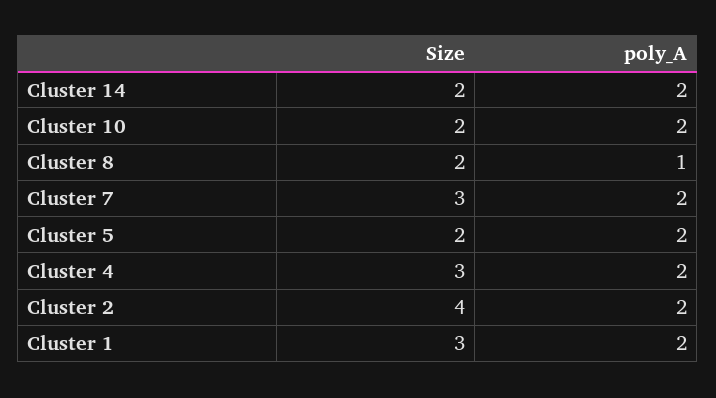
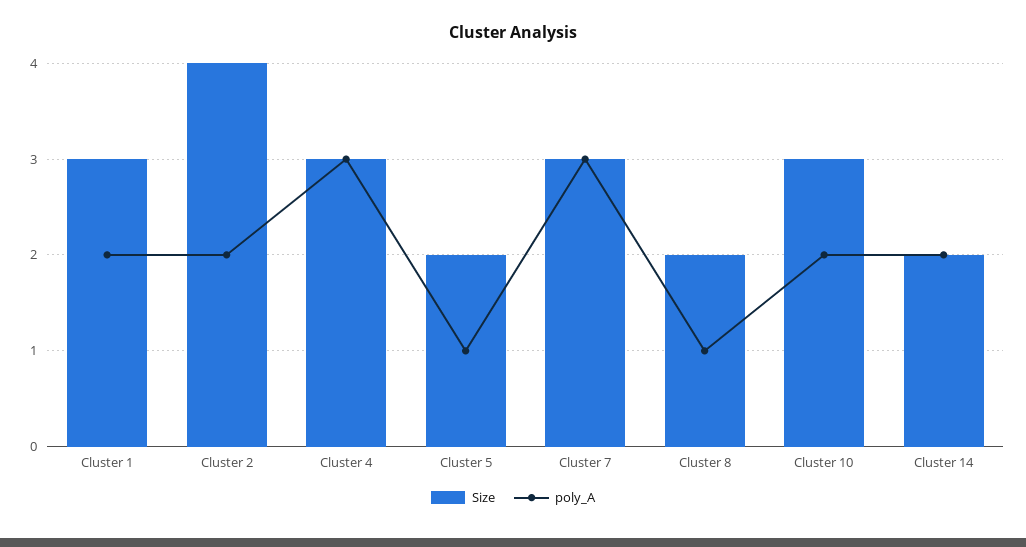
  {
    "Size": {
      "Cluster 14": 2,
-     "Cluster 10": 2,
+     "Cluster 10": 3,
      "Cluster 8": 2,
      "Cluster 7": 3,
      "Cluster 5": 2,
      "Cluster 4": 3,
      "Cluster 2": 4,
      "Cluster 1": 3
    },
    "poly_A": {
      "Cluster 14": 2,
      "Cluster 10": 2,
      "Cluster 8": 1,
-     "Cluster 7": 2,
+     "Cluster 7": 3,
-     "Cluster 5": 2,
+     "Cluster 5": 1,
-     "Cluster 4": 2,
+     "Cluster 4": 3,
      "Cluster 2": 2,
      "Cluster 1": 2
    }
  }

